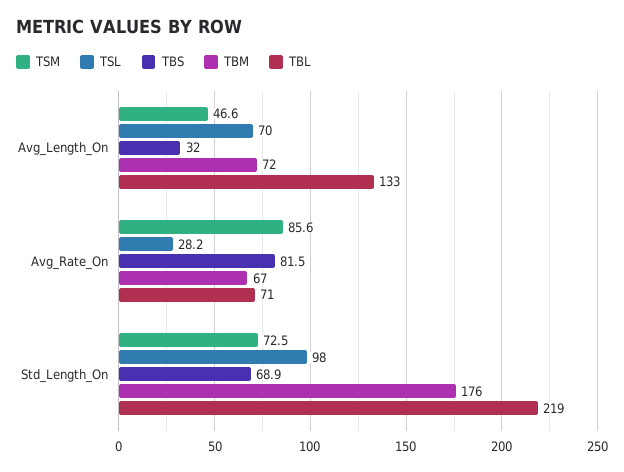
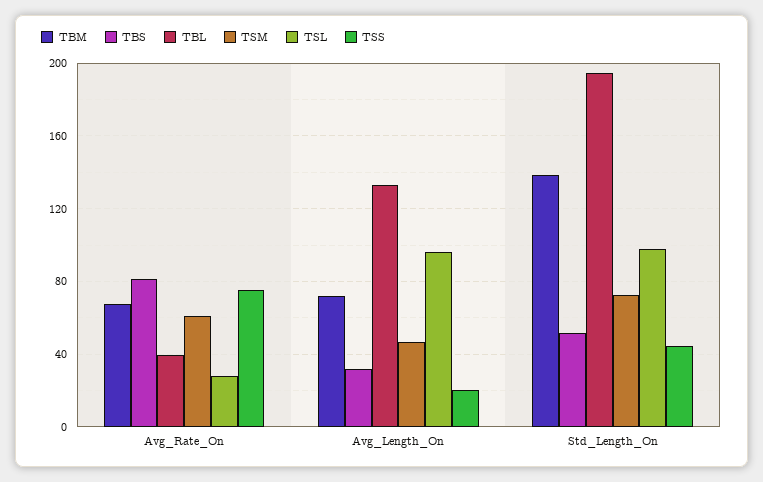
  {
    "TSM": {
      "Avg_Length_On": 46.6,
-     "Avg_Rate_On": 85.6,
+     "Avg_Rate_On": 60,
      "Std_Length_On": 72.5
    },
    "TSL": {
-     "Avg_Length_On": 70,
+     "Avg_Length_On": 95,
      "Avg_Rate_On": 28.2,
      "Std_Length_On": 98
    },
    "TBS": {
      "Avg_Length_On": 32,
      "Avg_Rate_On": 81.5,
-     "Std_Length_On": 68.9
+     "Std_Length_On": 50
    },
    "TBM": {
      "Avg_Length_On": 72,
      "Avg_Rate_On": 67,
-     "Std_Length_On": 176
+     "Std_Length_On": 140
    },
    "TBL": {
      "Avg_Length_On": 133,
-     "Avg_Rate_On": 71,
+     "Avg_Rate_On": 40,
-     "Std_Length_On": 219
+     "Std_Length_On": 195
-   }
+   },
+   "TSS": {
+     "Avg_Rate_On": 75,
+     "Avg_Length_On": 20,
+     "Std_Length_On": 45
+   }
  }

